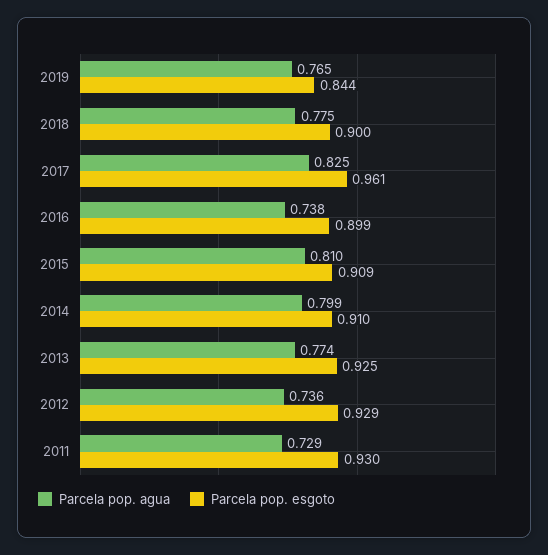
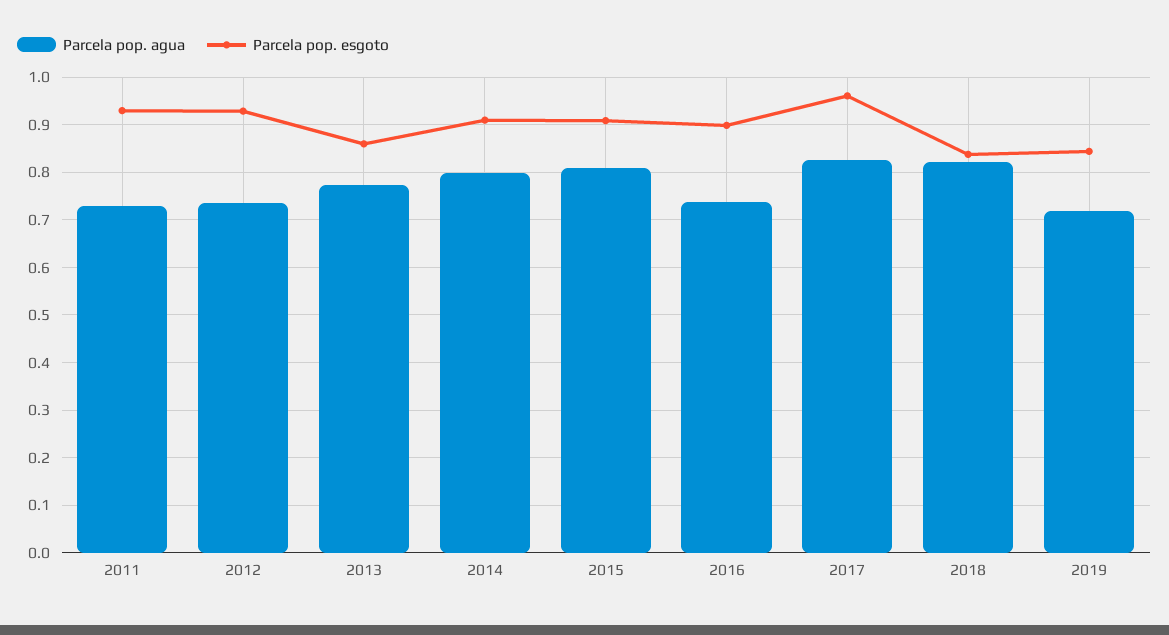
  {
    "Parcela pop. agua": {
-     "2019": 0.765,
+     "2019": 0.72,
-     "2018": 0.775,
+     "2018": 0.82,
      "2017": 0.825,
      "2016": 0.738,
      "2015": 0.81,
      "2014": 0.799,
      "2013": 0.774,
      "2012": 0.736,
      "2011": 0.729
    },
    "Parcela pop. esgoto": {
      "2019": 0.844,
-     "2018": 0.9,
+     "2018": 0.84,
      "2017": 0.961,
      "2016": 0.899,
      "2015": 0.909,
      "2014": 0.91,
-     "2013": 0.925,
+     "2013": 0.86,
      "2012": 0.929,
      "2011": 0.93
    }
  }

